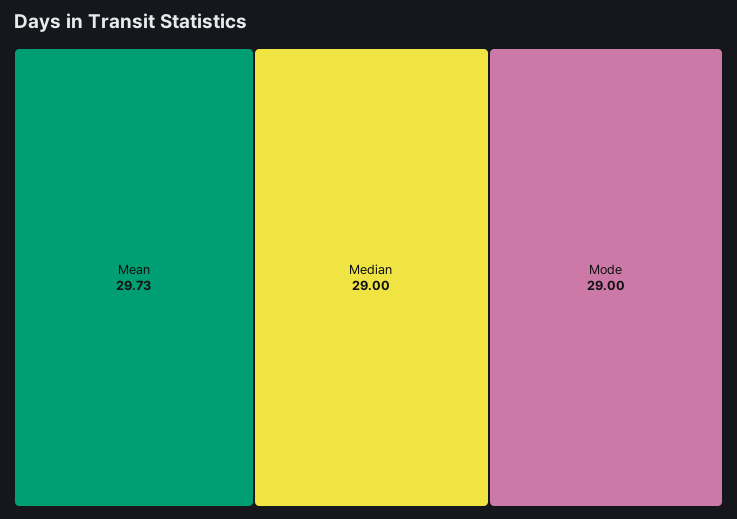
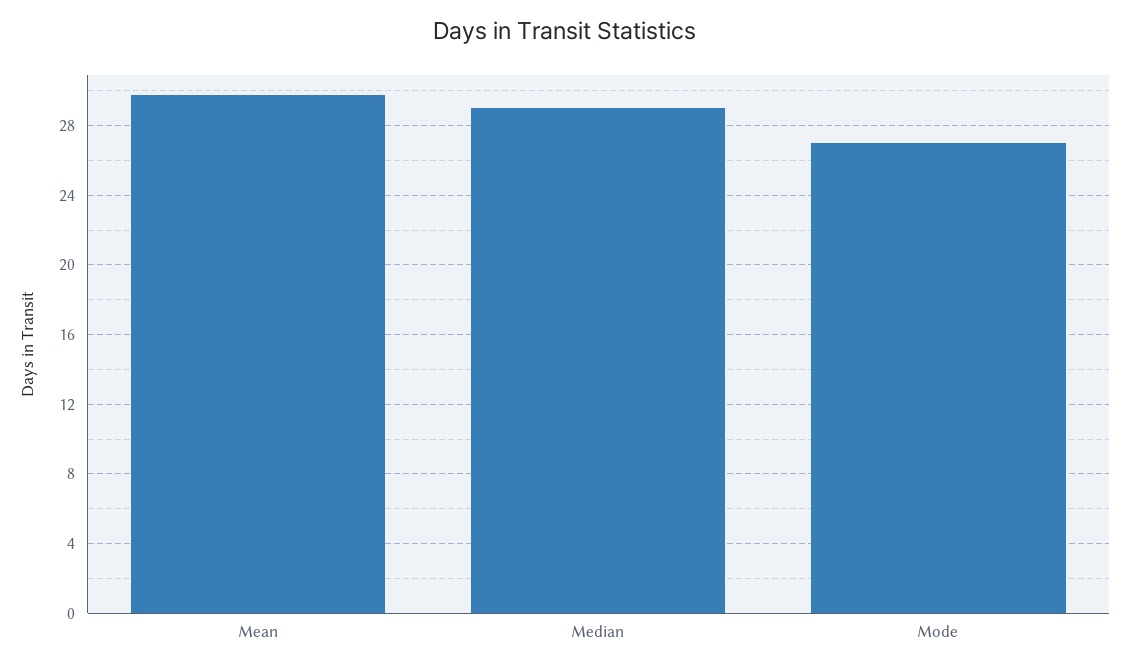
  {
    "Mean": 29.73,
    "Median": 29,
-   "Mode": 29
+   "Mode": 27
  }

